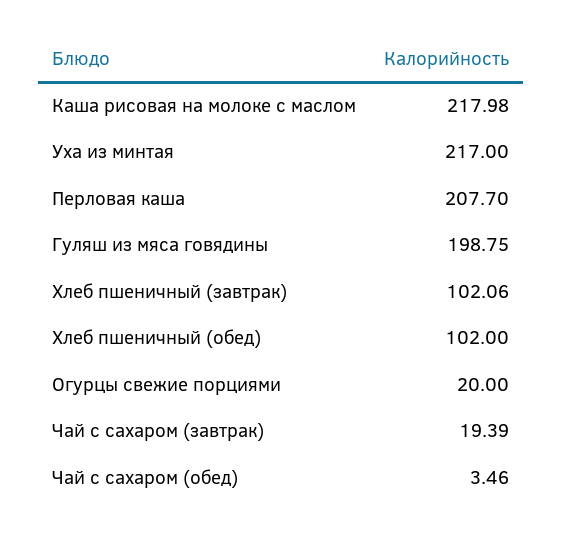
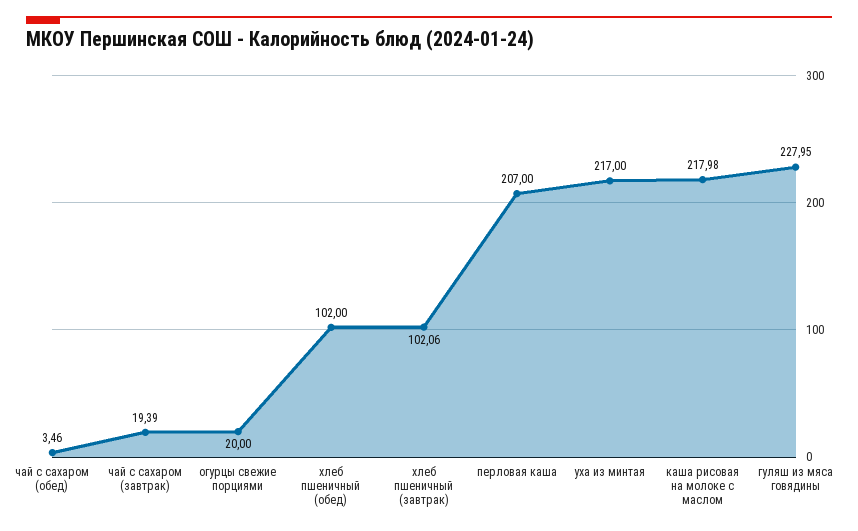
  {
    "Каша рисовая на молоке с маслом": 217.98,
    "Уха из минтая": 217,
-   "Перловая каша": 207.7,
+   "Перловая каша": 207,
-   "Гуляш из мяса говядины": 198.75,
+   "Гуляш из мяса говядины": 227.95,
    "Хлеб пшеничный (завтрак)": 102.06,
    "Хлеб пшеничный (обед)": 102,
    "Огурцы свежие порциями": 20,
    "Чай с сахаром (завтрак)": 19.39,
    "Чай с сахаром (обед)": 3.46
  }

